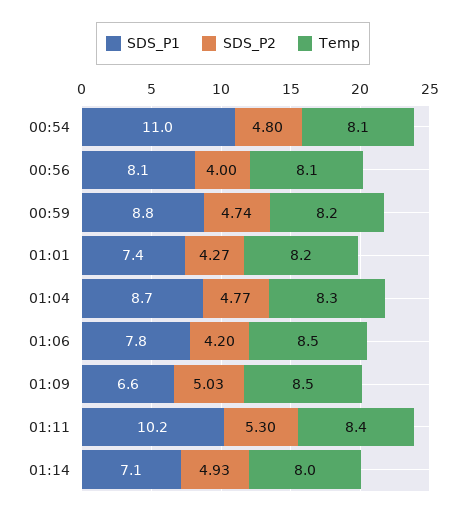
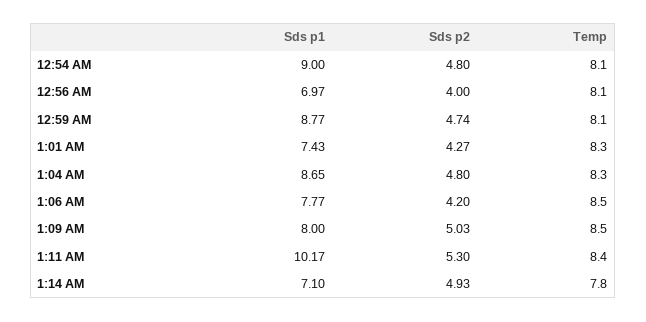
  {
    "SDS_P1": {
-     "00:54": 11,
+     "00:54": 9,
-     "00:56": 8.1,
+     "00:56": 6.97,
      "00:59": 8.77,
      "01:01": 7.43,
      "01:04": 8.65,
      "01:06": 7.77,
-     "01:09": 6.6,
+     "01:09": 8,
      "01:11": 10.17,
      "01:14": 7.1
    },
    "SDS_P2": {
      "00:54": 4.8,
      "00:56": 4,
      "00:59": 4.74,
      "01:01": 4.27,
-     "01:04": 4.77,
+     "01:04": 4.8,
      "01:06": 4.2,
      "01:09": 5.03,
      "01:11": 5.3,
      "01:14": 4.93
    },
    "Temp": {
      "00:54": 8.1,
      "00:56": 8.1,
-     "00:59": 8.2,
+     "00:59": 8.1,
-     "01:01": 8.2,
+     "01:01": 8.3,
      "01:04": 8.3,
      "01:06": 8.5,
      "01:09": 8.5,
      "01:11": 8.4,
-     "01:14": 8
+     "01:14": 7.8
    }
  }

